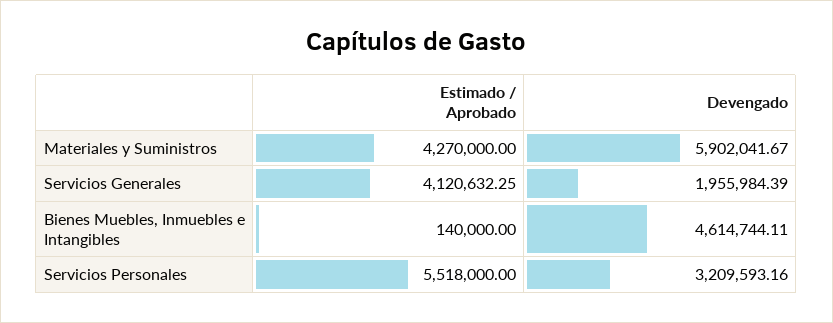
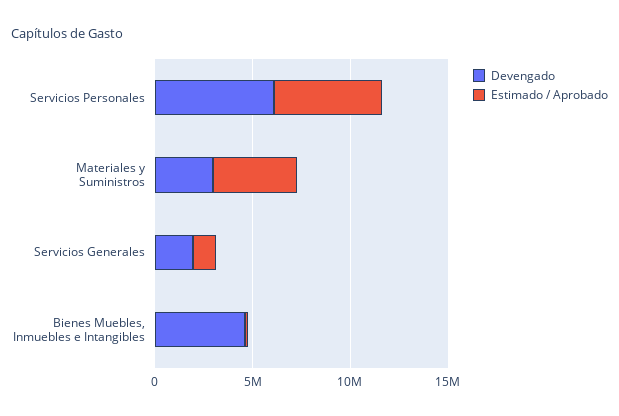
  {
    "Estimado / Aprobado": {
      "Materiales y Suministros": 4270000,
-     "Servicios Generales": 4120632.25,
+     "Servicios Generales": 1000000,
      "Bienes Muebles, Inmuebles e Intangibles": 140000,
      "Servicios Personales": 5518000
    },
    "Devengado": {
-     "Materiales y Suministros": 5902041.67,
+     "Materiales y Suministros": 3000000,
      "Servicios Generales": 1955984.39,
      "Bienes Muebles, Inmuebles e Intangibles": 4614744.11,
-     "Servicios Personales": 3209593.16
+     "Servicios Personales": 6000000
    }
  }

